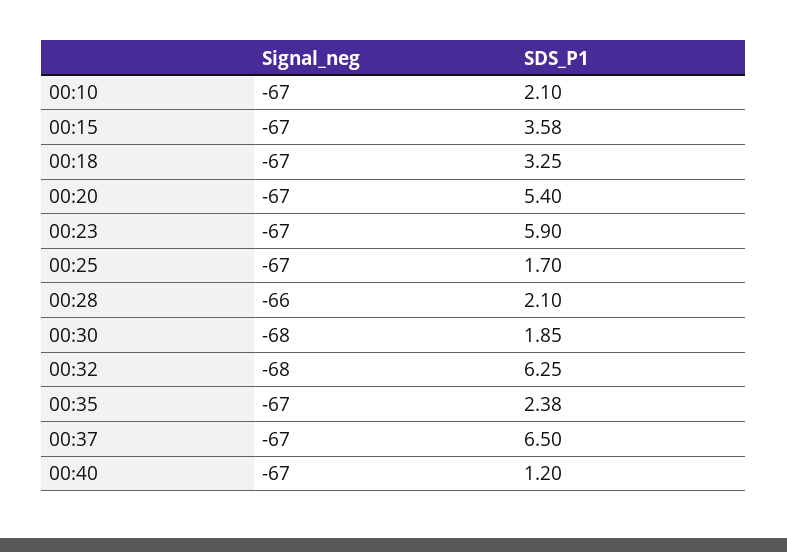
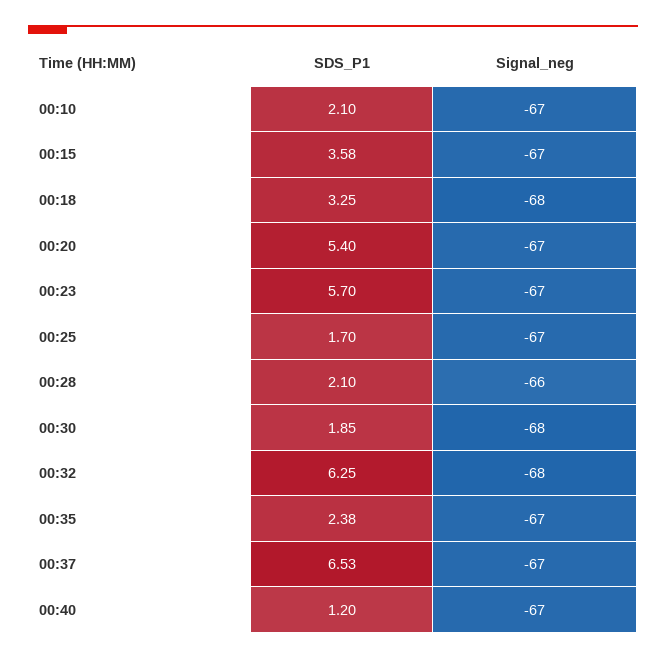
  {
    "Signal_neg": {
      "00:10": -67,
      "00:15": -67,
-     "00:18": -67,
+     "00:18": -68,
      "00:20": -67,
      "00:23": -67,
      "00:25": -67,
      "00:28": -66,
      "00:30": -68,
      "00:32": -68,
      "00:35": -67,
      "00:37": -67,
      "00:40": -67
    },
    "SDS_P1": {
      "00:10": 2.1,
      "00:15": 3.58,
      "00:18": 3.25,
      "00:20": 5.4,
-     "00:23": 5.9,
+     "00:23": 5.7,
      "00:25": 1.7,
      "00:28": 2.1,
      "00:30": 1.85,
      "00:32": 6.25,
      "00:35": 2.38,
-     "00:37": 6.5,
+     "00:37": 6.53,
      "00:40": 1.2
    }
  }

